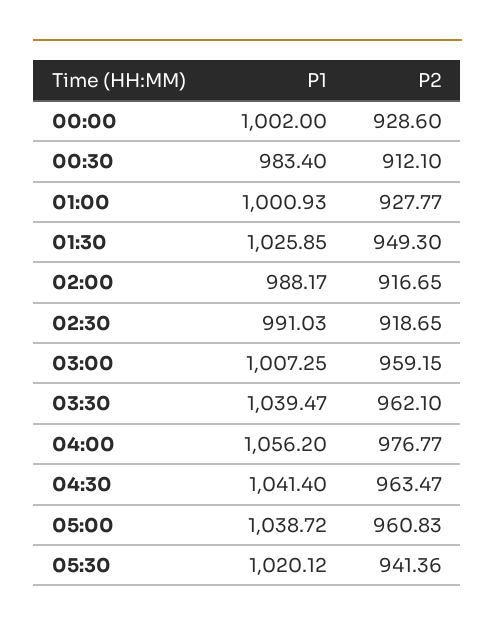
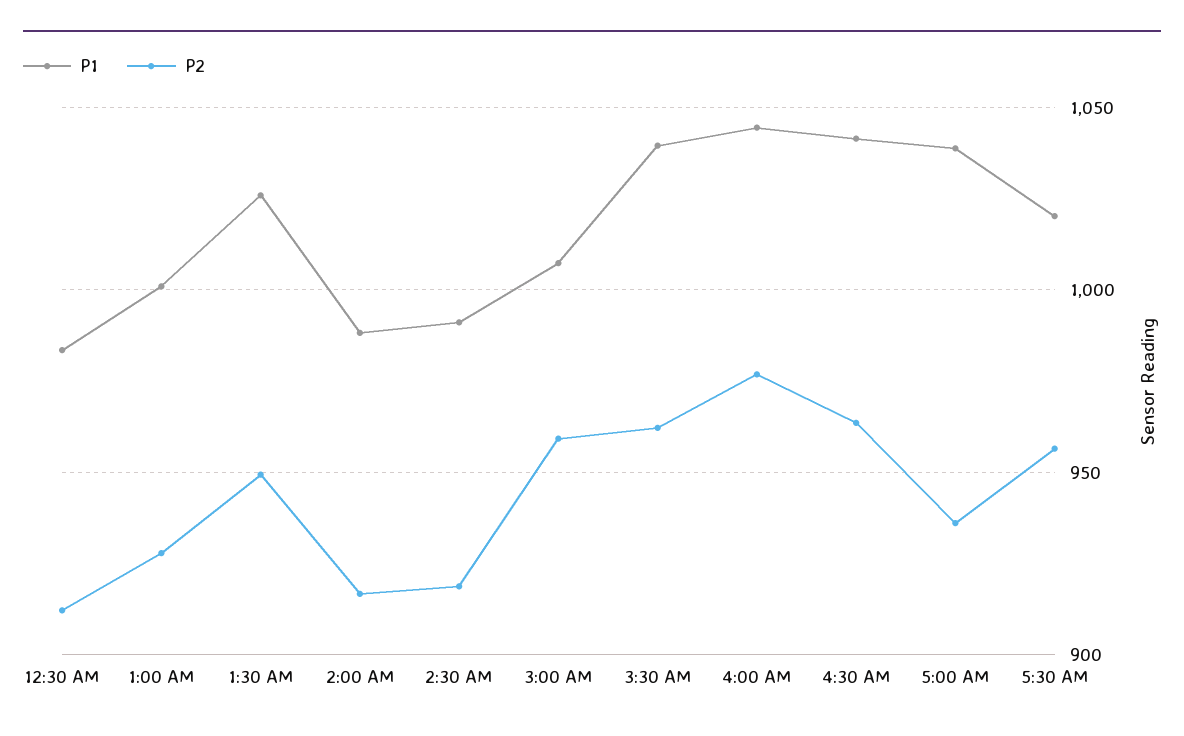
  {
    "P1": {
-     "00:00": 1002,
      "00:30": 983.4,
      "01:00": 1000.93,
      "01:30": 1025.85,
      "02:00": 988.17,
      "02:30": 991.03,
      "03:00": 1007.25,
      "03:30": 1039.47,
-     "04:00": 1056.2,
+     "04:00": 1045,
      "04:30": 1041.4,
      "05:00": 1038.72,
      "05:30": 1020.12
    },
    "P2": {
-     "00:00": 928.6,
      "00:30": 912.1,
      "01:00": 927.77,
      "01:30": 949.3,
      "02:00": 916.65,
      "02:30": 918.65,
      "03:00": 959.15,
      "03:30": 962.1,
      "04:00": 976.77,
      "04:30": 963.47,
-     "05:00": 960.83,
+     "05:00": 935,
-     "05:30": 941.36
+     "05:30": 955
    }
  }

